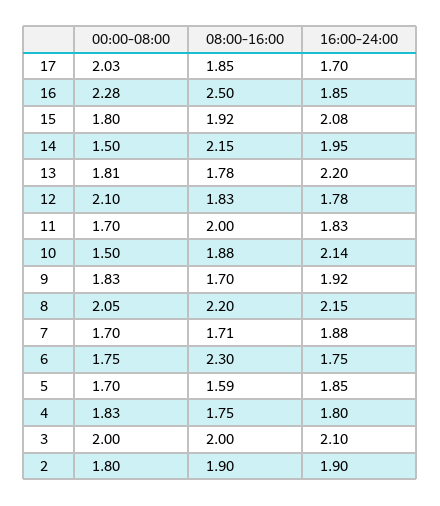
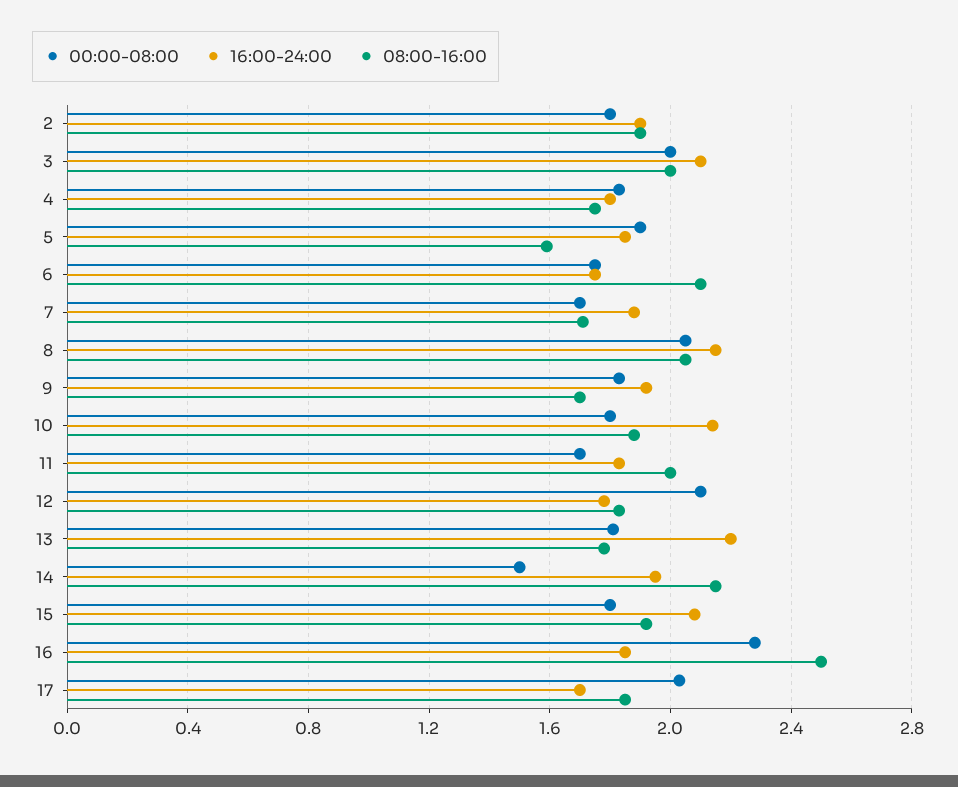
  {
    "00:00-08:00": {
      "17": 2.03,
      "16": 2.28,
      "15": 1.8,
      "14": 1.5,
      "13": 1.81,
      "12": 2.1,
      "11": 1.7,
-     "10": 1.5,
+     "10": 1.8,
      "9": 1.83,
      "8": 2.05,
      "7": 1.7,
      "6": 1.75,
-     "5": 1.7,
+     "5": 1.9,
      "4": 1.83,
      "3": 2,
      "2": 1.8
    },
    "08:00-16:00": {
      "17": 1.85,
      "16": 2.5,
      "15": 1.92,
      "14": 2.15,
      "13": 1.78,
      "12": 1.83,
      "11": 2,
      "10": 1.88,
      "9": 1.7,
-     "8": 2.2,
+     "8": 2.05,
      "7": 1.71,
-     "6": 2.3,
+     "6": 2.1,
      "5": 1.59,
      "4": 1.75,
      "3": 2,
      "2": 1.9
    },
    "16:00-24:00": {
      "17": 1.7,
      "16": 1.85,
      "15": 2.08,
      "14": 1.95,
      "13": 2.2,
      "12": 1.78,
      "11": 1.83,
      "10": 2.14,
      "9": 1.92,
      "8": 2.15,
      "7": 1.88,
      "6": 1.75,
      "5": 1.85,
      "4": 1.8,
      "3": 2.1,
      "2": 1.9
    }
  }

